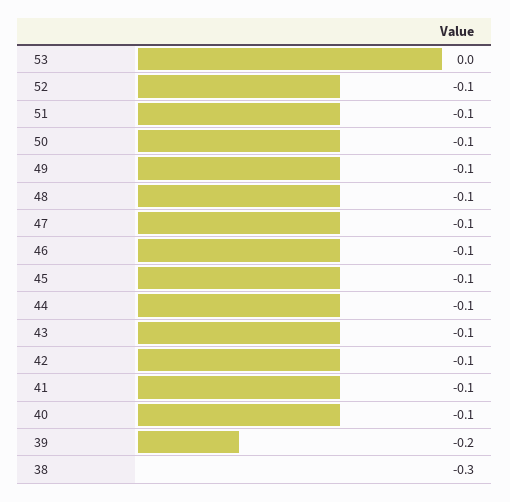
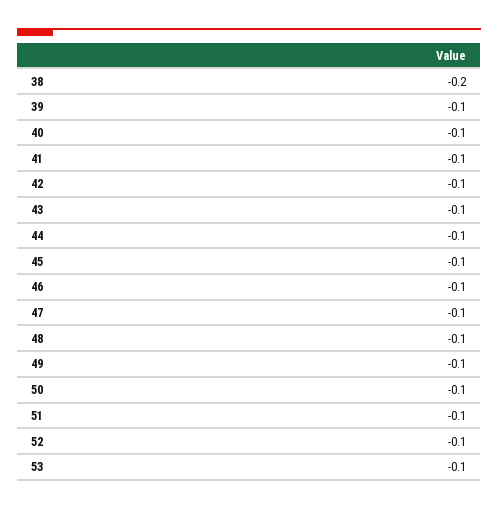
  {
-   "53": 0,
+   "53": -0.1,
    "52": -0.1,
    "51": -0.1,
    "50": -0.1,
    "49": -0.1,
    "48": -0.1,
    "47": -0.1,
    "46": -0.1,
    "45": -0.1,
    "44": -0.1,
    "43": -0.1,
    "42": -0.1,
    "41": -0.1,
    "40": -0.1,
-   "39": -0.2,
+   "39": -0.1,
-   "38": -0.3
+   "38": -0.2
  }

